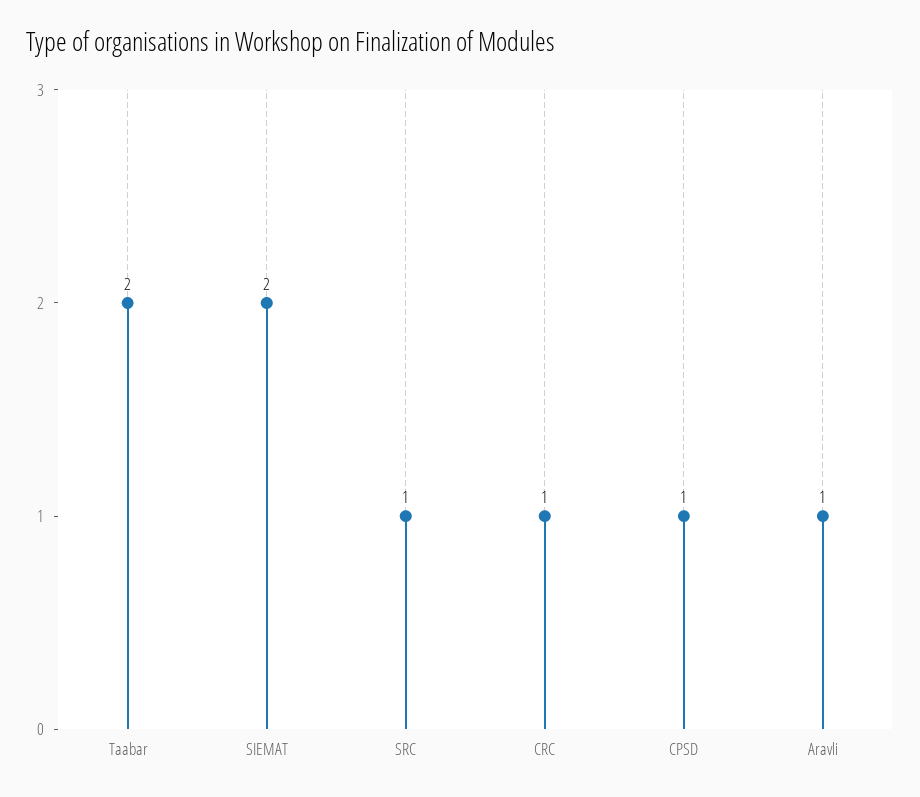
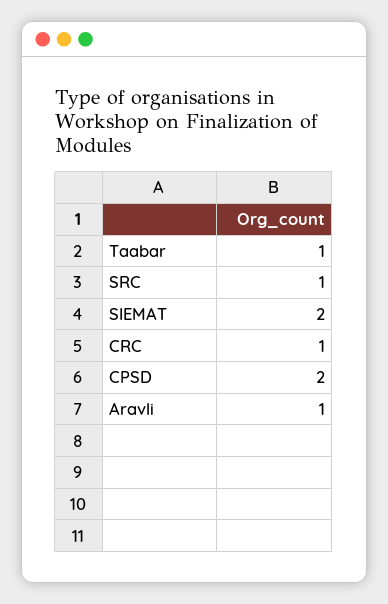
  {
-   "Taabar": 2,
+   "Taabar": 1,
    "SIEMAT": 2,
    "SRC": 1,
    "CRC": 1,
-   "CPSD": 1,
+   "CPSD": 2,
    "Aravli": 1
  }

